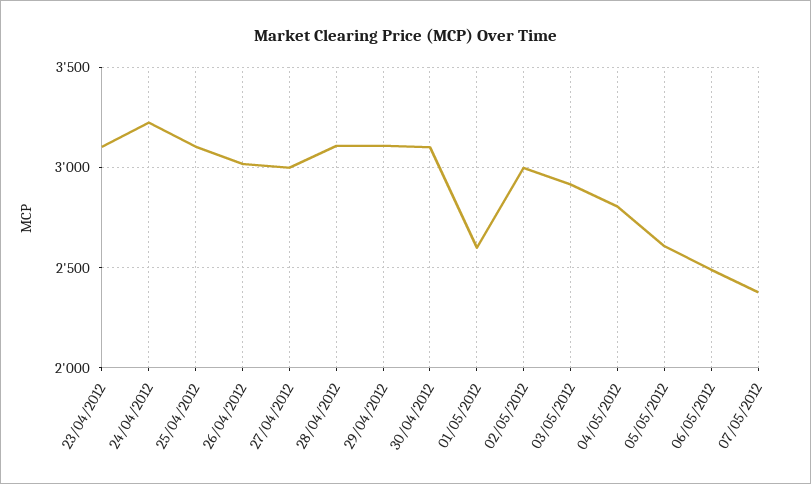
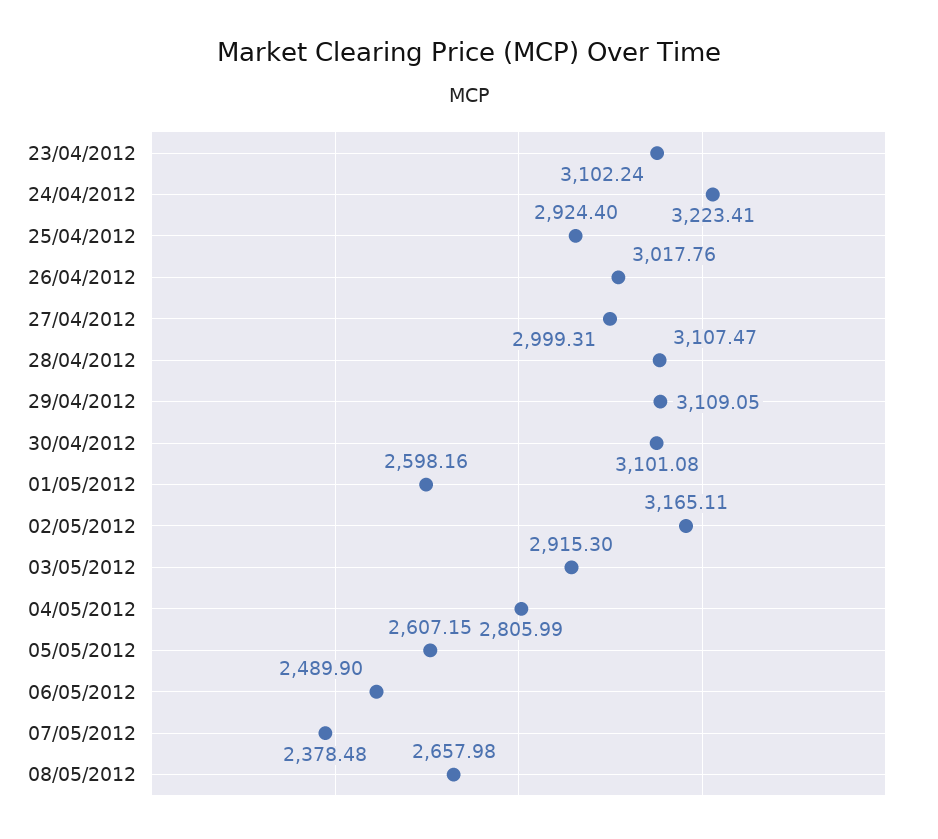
  {
    "23/04/2012": 3102.24,
    "24/04/2012": 3223.41,
-   "25/04/2012": 3100,
+   "25/04/2012": 2924.4,
    "26/04/2012": 3017.76,
    "27/04/2012": 2999.31,
    "28/04/2012": 3107.47,
    "29/04/2012": 3109.05,
    "30/04/2012": 3101.08,
    "01/05/2012": 2598.16,
-   "02/05/2012": 3000,
+   "02/05/2012": 3165.11,
    "03/05/2012": 2915.3,
    "04/05/2012": 2805.99,
    "05/05/2012": 2607.15,
    "06/05/2012": 2489.9,
-   "07/05/2012": 2378.48
+   "07/05/2012": 2378.48,
+   "08/05/2012": 2657.98
  }

